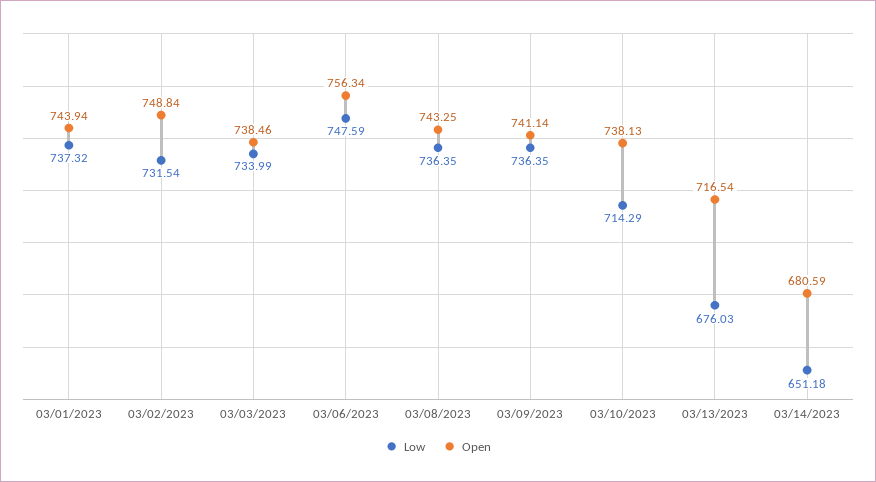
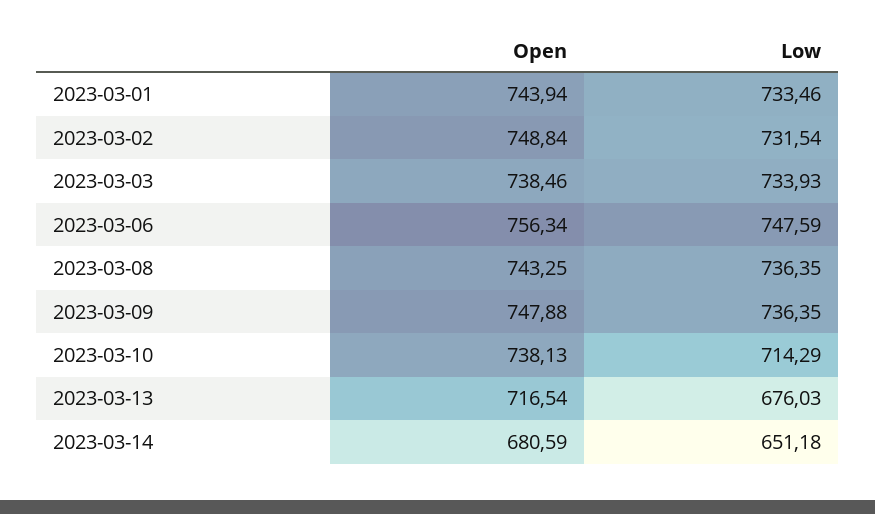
  {
    "Low": {
-     "03/01/2023": 737.32,
+     "03/01/2023": 733.46,
      "03/02/2023": 731.54,
-     "03/03/2023": 733.99,
+     "03/03/2023": 733.93,
      "03/06/2023": 747.59,
      "03/08/2023": 736.35,
      "03/09/2023": 736.35,
      "03/10/2023": 714.29,
      "03/13/2023": 676.03,
      "03/14/2023": 651.18
    },
    "Open": {
      "03/01/2023": 743.94,
      "03/02/2023": 748.84,
      "03/03/2023": 738.46,
      "03/06/2023": 756.34,
      "03/08/2023": 743.25,
-     "03/09/2023": 741.14,
+     "03/09/2023": 747.88,
      "03/10/2023": 738.13,
      "03/13/2023": 716.54,
      "03/14/2023": 680.59
    }
  }

